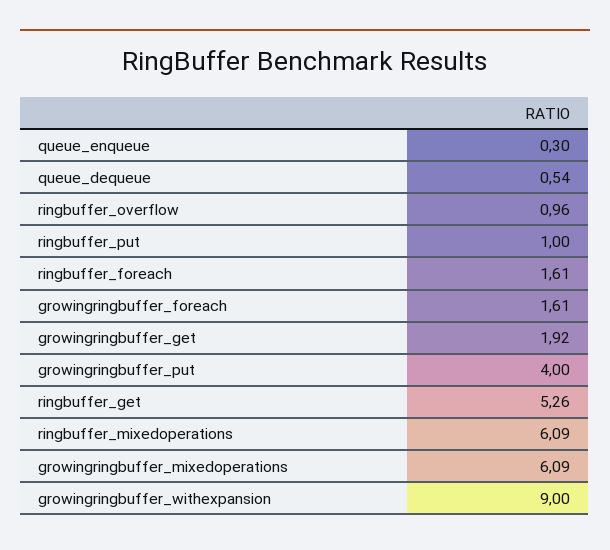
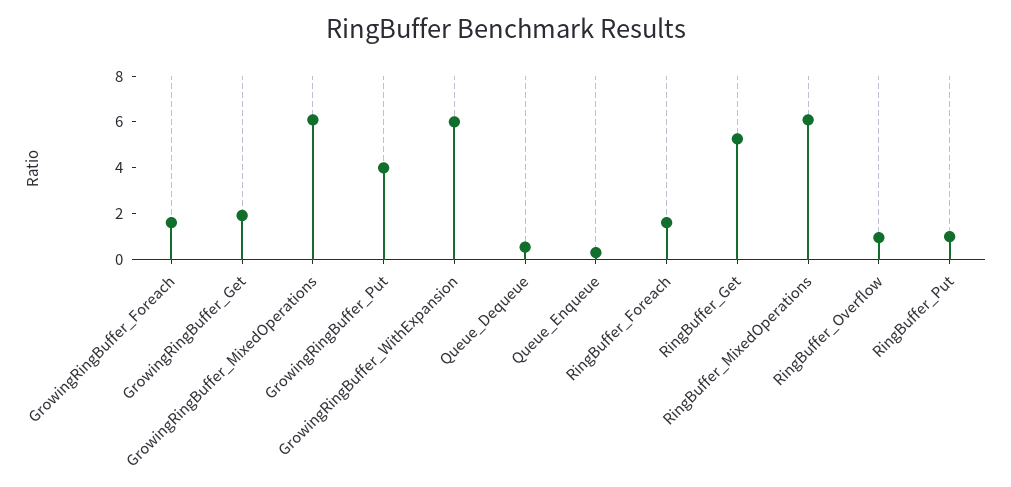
  {
    "queue_enqueue": 0.3,
    "queue_dequeue": 0.54,
    "ringbuffer_overflow": 0.96,
    "ringbuffer_put": 1,
    "ringbuffer_foreach": 1.61,
    "growingringbuffer_foreach": 1.61,
    "growingringbuffer_get": 1.92,
    "growingringbuffer_put": 4,
    "ringbuffer_get": 5.26,
    "ringbuffer_mixedoperations": 6.09,
    "growingringbuffer_mixedoperations": 6.09,
-   "growingringbuffer_withexpansion": 9
+   "growingringbuffer_withexpansion": 6
  }

